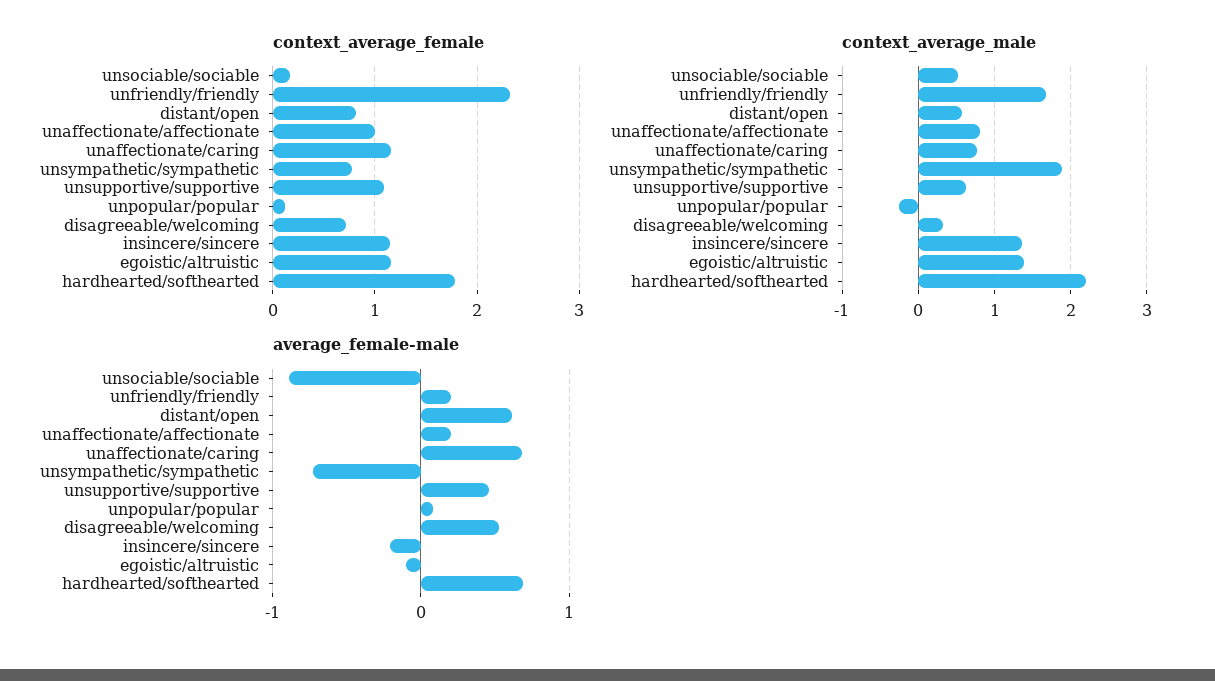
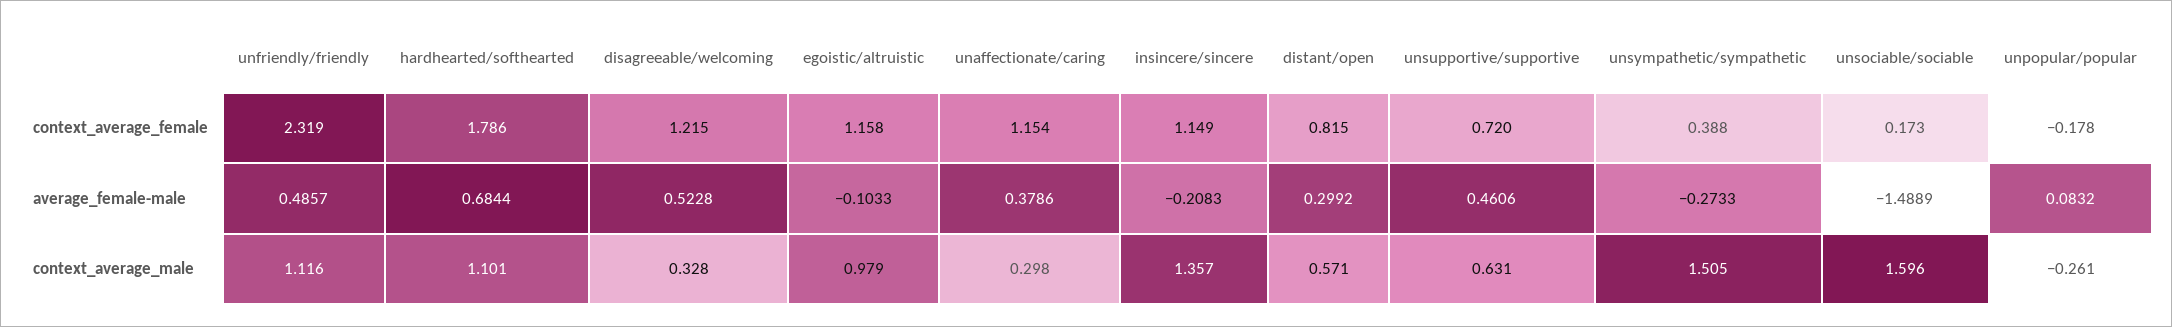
  {
    "context_average_female": {
      "unsociable/sociable": 0.173,
      "unfriendly/friendly": 2.319,
      "distant/open": 0.815,
-     "unaffectionate/affectionate": 1,
      "unaffectionate/caring": 1.154,
-     "unsympathetic/sympathetic": 0.8,
+     "unsympathetic/sympathetic": 0.388,
-     "unsupportive/supportive": 1.1,
+     "unsupportive/supportive": 0.72,
-     "unpopular/popular": 0.1,
+     "unpopular/popular": -0.178,
-     "disagreeable/welcoming": 0.7,
+     "disagreeable/welcoming": 1.215,
      "insincere/sincere": 1.149,
      "egoistic/altruistic": 1.158,
      "hardhearted/softhearted": 1.786
    },
    "context_average_male": {
-     "unsociable/sociable": 0.5,
+     "unsociable/sociable": 1.596,
-     "unfriendly/friendly": 1.7,
+     "unfriendly/friendly": 1.116,
      "distant/open": 0.571,
-     "unaffectionate/affectionate": 0.8,
-     "unaffectionate/caring": 0.8,
+     "unaffectionate/caring": 0.298,
-     "unsympathetic/sympathetic": 1.9,
+     "unsympathetic/sympathetic": 1.505,
      "unsupportive/supportive": 0.631,
      "unpopular/popular": -0.261,
      "disagreeable/welcoming": 0.328,
      "insincere/sincere": 1.357,
-     "egoistic/altruistic": 1.4,
+     "egoistic/altruistic": 0.979,
-     "hardhearted/softhearted": 2.2
+     "hardhearted/softhearted": 1.101
    },
    "average_female-male": {
-     "unsociable/sociable": -0.9,
+     "unsociable/sociable": -1.4889,
-     "unfriendly/friendly": 0.2,
+     "unfriendly/friendly": 0.4857,
-     "distant/open": 0.6,
+     "distant/open": 0.2992,
-     "unaffectionate/affectionate": 0.2,
-     "unaffectionate/caring": 0.7,
+     "unaffectionate/caring": 0.3786,
-     "unsympathetic/sympathetic": -0.7,
+     "unsympathetic/sympathetic": -0.2733,
      "unsupportive/supportive": 0.4606,
      "unpopular/popular": 0.0832,
      "disagreeable/welcoming": 0.5228,
      "insincere/sincere": -0.2083,
      "egoistic/altruistic": -0.1033,
      "hardhearted/softhearted": 0.6844
    }
  }

